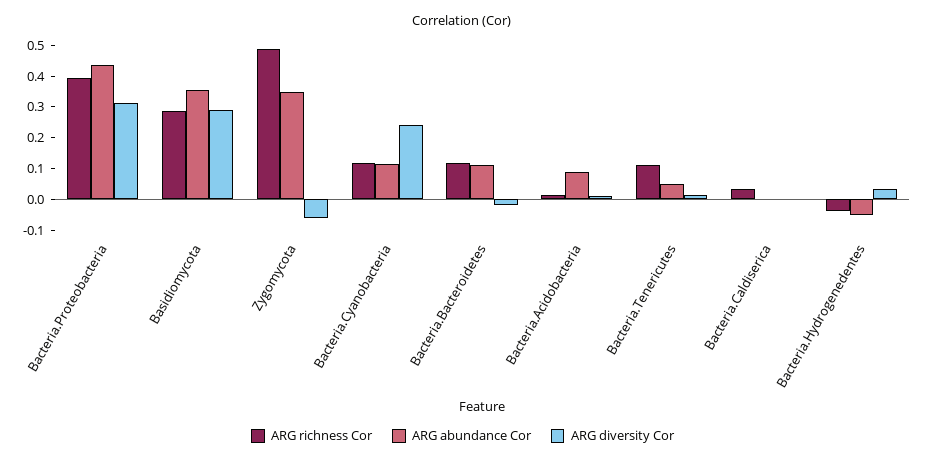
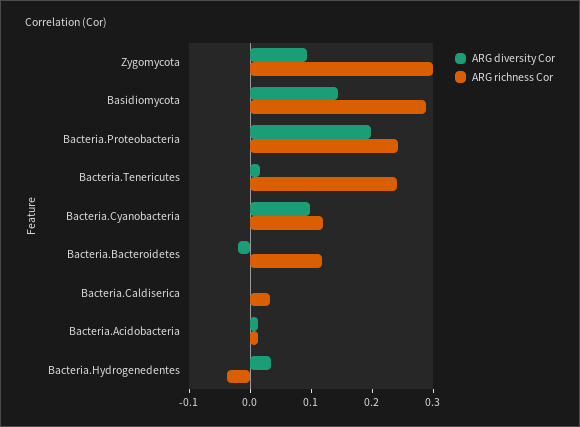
  {
    "ARG richness Cor": {
-     "Bacteria.Proteobacteria": 0.4,
+     "Bacteria.Proteobacteria": 0.24,
      "Basidiomycota": 0.28,
-     "Zygomycota": 0.5,
+     "Zygomycota": 0.3,
      "Bacteria.Cyanobacteria": 0.12,
      "Bacteria.Bacteroidetes": 0.12,
      "Bacteria.Acidobacteria": 0.02,
-     "Bacteria.Tenericutes": 0.1,
+     "Bacteria.Tenericutes": 0.24,
      "Bacteria.Caldiserica": 0.04,
      "Bacteria.Hydrogenedentes": -0.04
    },
-   "ARG abundance Cor": {
-     "Bacteria.Proteobacteria": 0.45,
-     "Basidiomycota": 0.35,
-     "Zygomycota": 0.35,
-     "Bacteria.Cyanobacteria": 0.1,
-     "Bacteria.Bacteroidetes": 0.1,
-     "Bacteria.Acidobacteria": 0.1,
-     "Bacteria.Tenericutes": 0.05,
-     "Bacteria.Caldiserica": 0,
-     "Bacteria.Hydrogenedentes": -0.05
-   },
    "ARG diversity Cor": {
-     "Bacteria.Proteobacteria": 0.3,
+     "Bacteria.Proteobacteria": 0.2,
-     "Basidiomycota": 0.3,
+     "Basidiomycota": 0.14,
-     "Zygomycota": -0.05,
+     "Zygomycota": 0.1,
-     "Bacteria.Cyanobacteria": 0.25,
+     "Bacteria.Cyanobacteria": 0.1,
      "Bacteria.Bacteroidetes": -0.02,
      "Bacteria.Acidobacteria": 0.02,
      "Bacteria.Tenericutes": 0.02,
      "Bacteria.Caldiserica": 0,
      "Bacteria.Hydrogenedentes": 0.04
    }
  }

